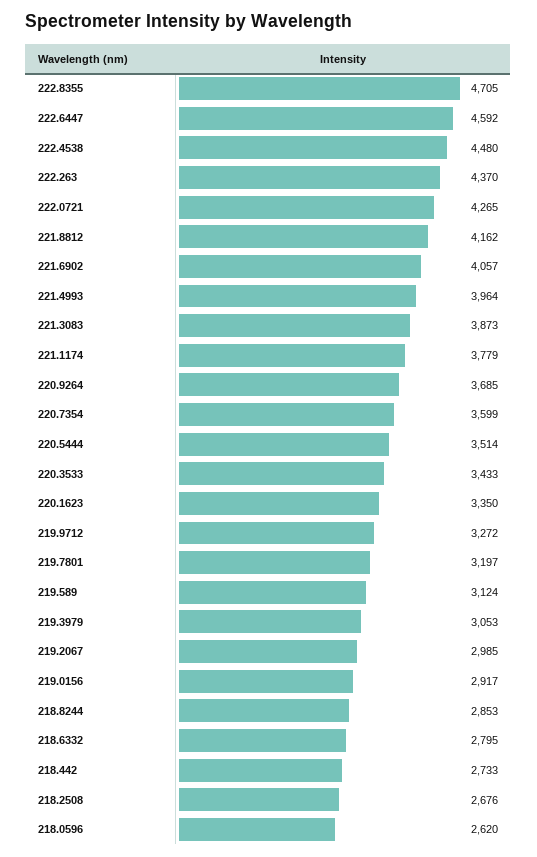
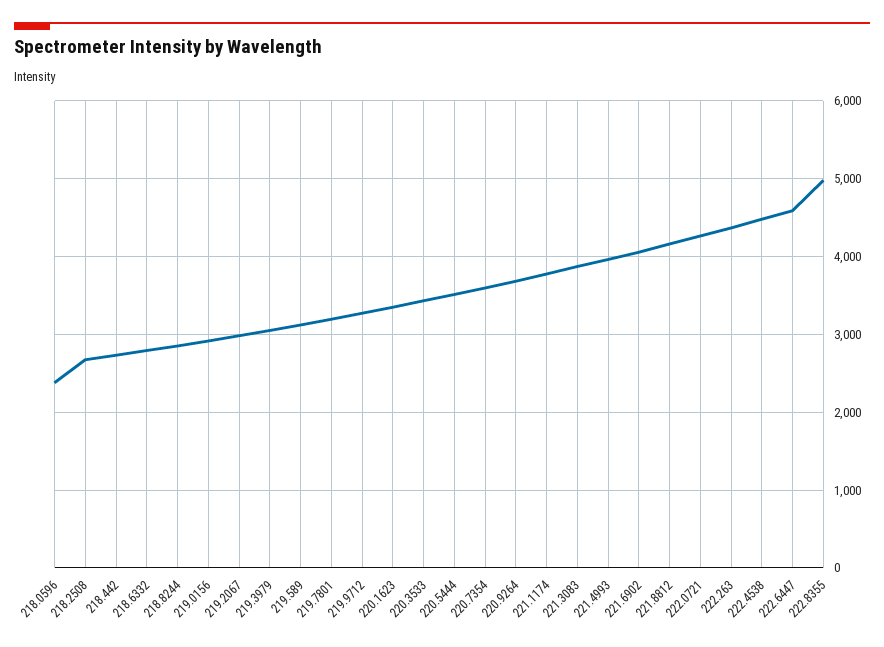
  {
-   "222.8355": 4705,
+   "222.8355": 5000,
    "222.6447": 4592,
    "222.4538": 4480,
    "222.263": 4370,
    "222.0721": 4265,
    "221.8812": 4162,
    "221.6902": 4057,
    "221.4993": 3964,
    "221.3083": 3873,
    "221.1174": 3779,
    "220.9264": 3685,
    "220.7354": 3599,
    "220.5444": 3514,
    "220.3533": 3433,
    "220.1623": 3350,
    "219.9712": 3272,
    "219.7801": 3197,
    "219.589": 3124,
    "219.3979": 3053,
    "219.2067": 2985,
    "219.0156": 2917,
    "218.8244": 2853,
    "218.6332": 2795,
    "218.442": 2733,
    "218.2508": 2676,
-   "218.0596": 2620
+   "218.0596": 2400
  }

